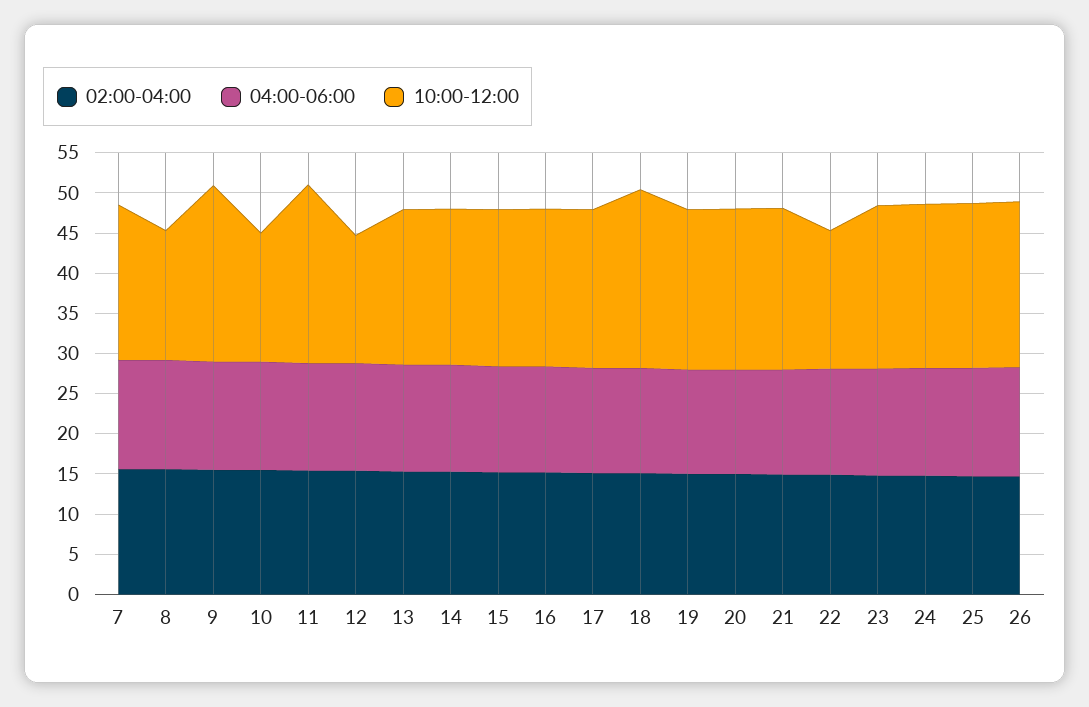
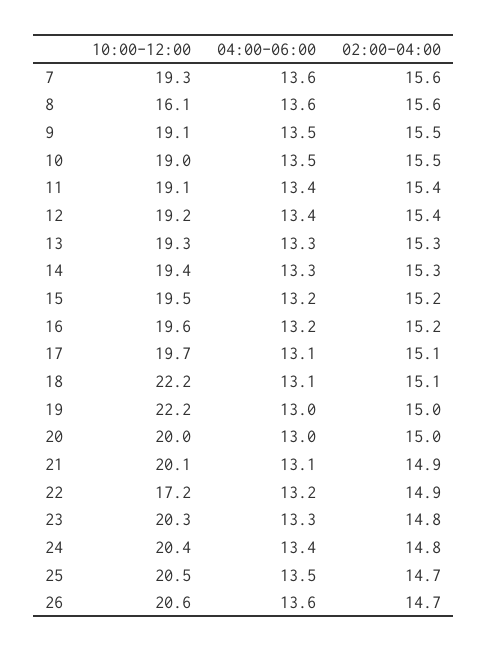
  {
    "02:00-04:00": {
      "7": 15.6,
      "8": 15.6,
      "9": 15.5,
      "10": 15.5,
      "11": 15.4,
      "12": 15.4,
      "13": 15.3,
      "14": 15.3,
      "15": 15.2,
      "16": 15.2,
      "17": 15.1,
      "18": 15.1,
      "19": 15,
      "20": 15,
      "21": 14.9,
      "22": 14.9,
      "23": 14.8,
      "24": 14.8,
      "25": 14.7,
      "26": 14.7
    },
    "04:00-06:00": {
      "7": 13.6,
      "8": 13.6,
      "9": 13.5,
      "10": 13.5,
      "11": 13.4,
      "12": 13.4,
      "13": 13.3,
      "14": 13.3,
      "15": 13.2,
      "16": 13.2,
      "17": 13.1,
      "18": 13.1,
      "19": 13,
      "20": 13,
      "21": 13.1,
      "22": 13.2,
      "23": 13.3,
      "24": 13.4,
      "25": 13.5,
      "26": 13.6
    },
    "10:00-12:00": {
      "7": 19.3,
      "8": 16.1,
-     "9": 22,
+     "9": 19.1,
-     "10": 16,
+     "10": 19,
-     "11": 22,
+     "11": 19.1,
-     "12": 16,
+     "12": 19.2,
      "13": 19.3,
      "14": 19.4,
      "15": 19.5,
      "16": 19.6,
      "17": 19.7,
      "18": 22.2,
-     "19": 20,
+     "19": 22.2,
      "20": 20,
      "21": 20.1,
      "22": 17.2,
      "23": 20.3,
      "24": 20.4,
      "25": 20.5,
      "26": 20.6
    }
  }

